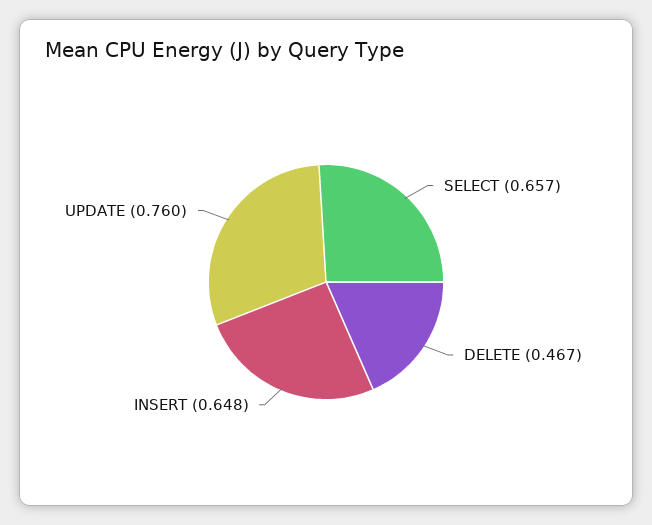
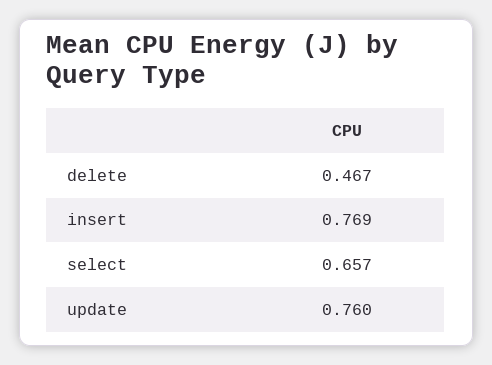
  {
    "SELECT": 0.657,
    "DELETE": 0.467,
-   "INSERT": 0.648,
+   "INSERT": 0.769,
    "UPDATE": 0.76
  }

